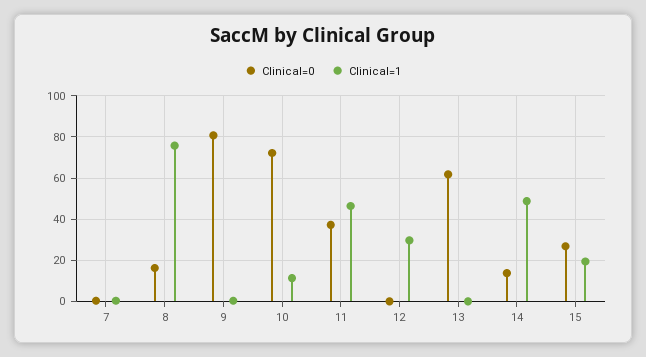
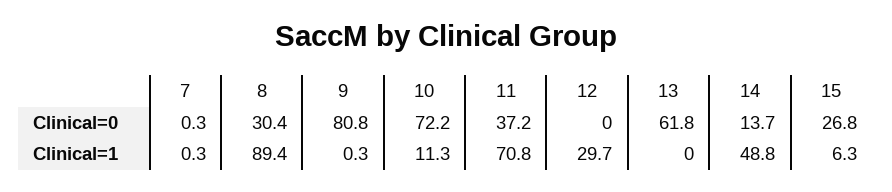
  {
    "Clinical=0": {
      "7": 0.3,
-     "8": 15,
+     "8": 30.4,
      "9": 80.8,
      "10": 72.2,
      "11": 37.2,
      "12": 0,
      "13": 61.8,
      "14": 13.7,
      "15": 26.8
    },
    "Clinical=1": {
      "7": 0.3,
-     "8": 75,
+     "8": 89.4,
      "9": 0.3,
      "10": 11.3,
-     "11": 45,
+     "11": 70.8,
      "12": 29.7,
      "13": 0,
      "14": 48.8,
-     "15": 20
+     "15": 6.3
    }
  }

